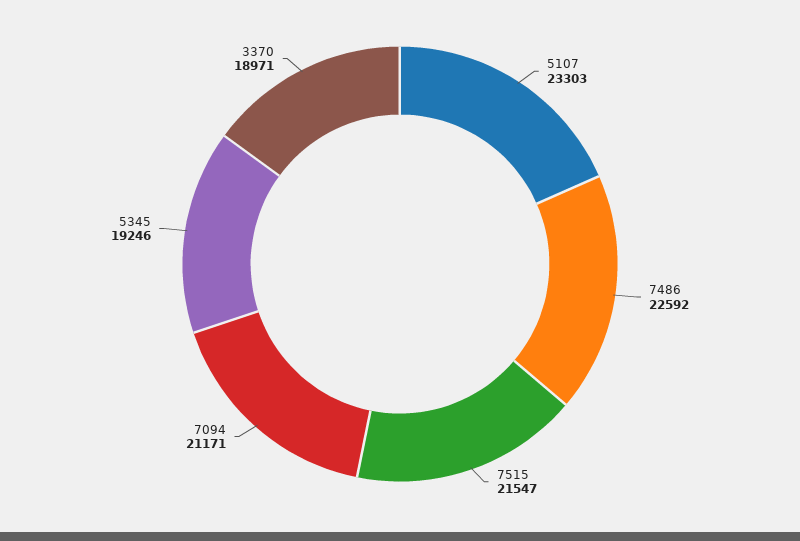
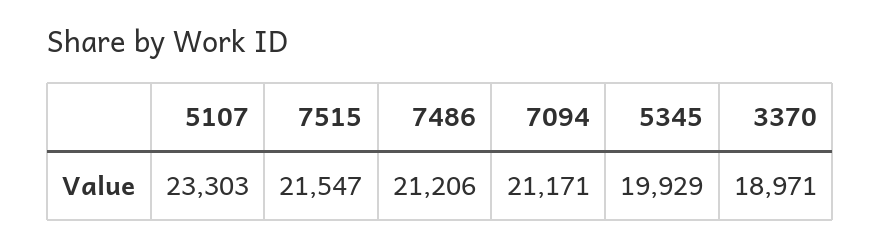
  {
    "5107": 23303,
-   "7486": 22592,
+   "7486": 21206,
    "7515": 21547,
    "7094": 21171,
-   "5345": 19246,
+   "5345": 19929,
    "3370": 18971
  }

